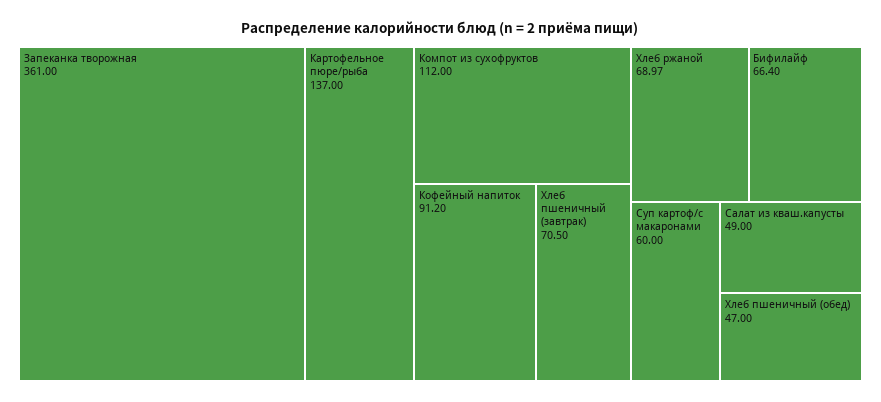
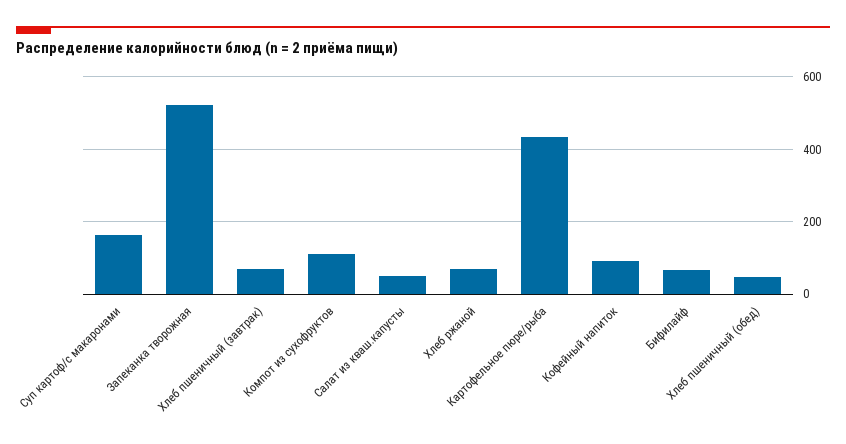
  {
-   "Запеканка творожная": 361,
+   "Запеканка творожная": 520,
-   "Картофельное пюре/рыба": 137,
+   "Картофельное пюре/рыба": 440,
    "Компот из сухофруктов": 112,
    "Кофейный напиток": 91.2,
    "Хлеб пшеничный (завтрак)": 70.5,
    "Хлеб ржаной": 68.97,
    "Бифилайф": 66.4,
-   "Суп картоф/с макаронами": 60,
+   "Суп картоф/с макаронами": 160,
    "Салат из кваш.капусты": 49,
    "Хлеб пшеничный (обед)": 47
  }

